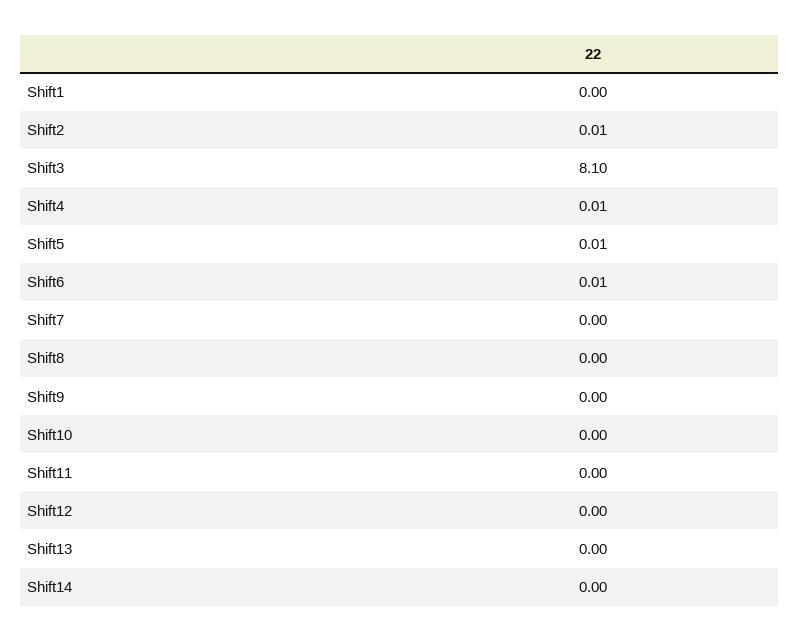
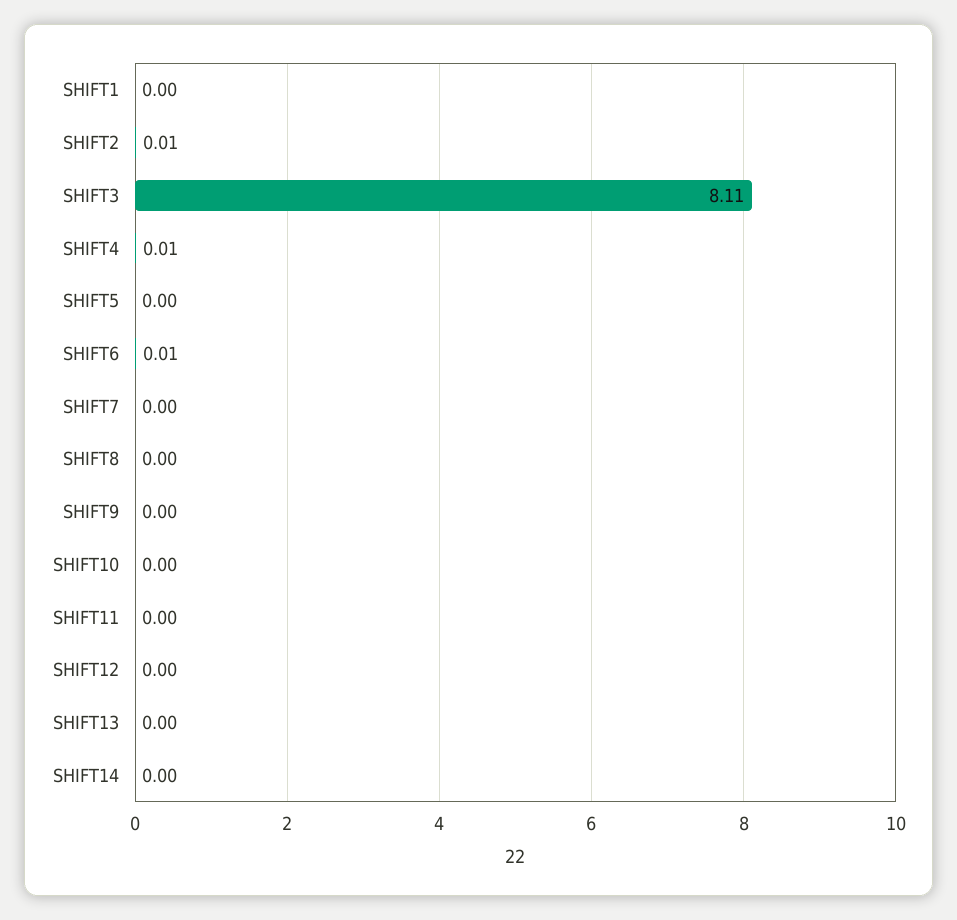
  {
    "Shift1": 0,
    "Shift2": 0.01,
-   "Shift3": 8.1,
+   "Shift3": 8.11,
    "Shift4": 0.01,
-   "Shift5": 0.01,
+   "Shift5": 0,
    "Shift6": 0.01,
    "Shift7": 0,
    "Shift8": 0,
    "Shift9": 0,
    "Shift10": 0,
    "Shift11": 0,
    "Shift12": 0,
    "Shift13": 0,
    "Shift14": 0
  }

